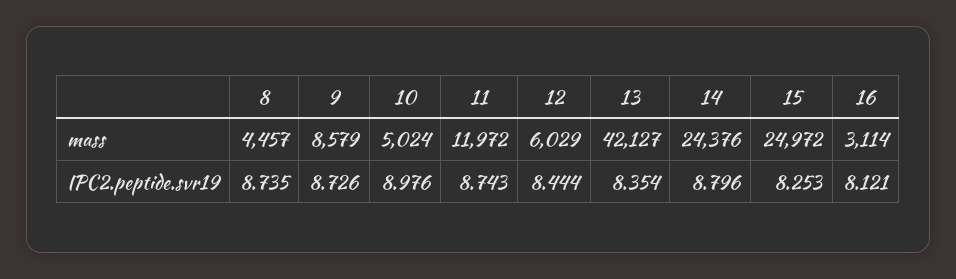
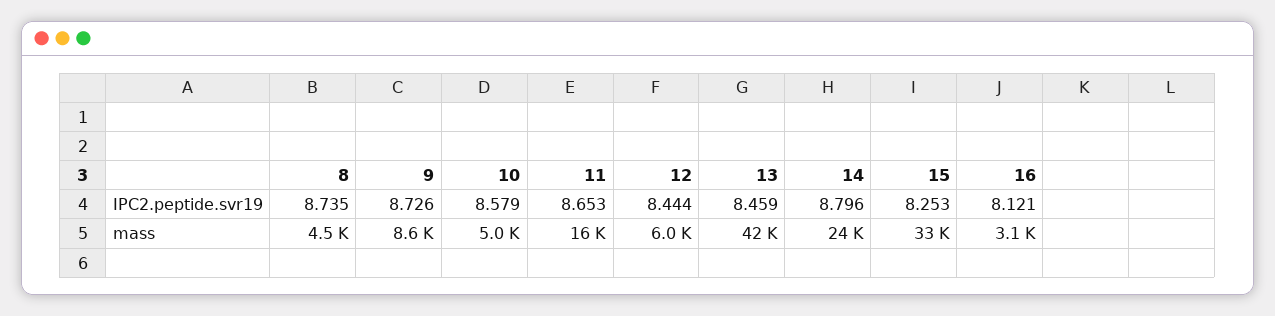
  {
    "8": {
      "mass": 4457,
      "IPC2.peptide.svr19": 8.735
    },
    "9": {
      "mass": 8579,
      "IPC2.peptide.svr19": 8.726
    },
    "10": {
      "mass": 5024,
-     "IPC2.peptide.svr19": 8.976
+     "IPC2.peptide.svr19": 8.579
    },
    "11": {
-     "mass": 11972,
+     "mass": 16000,
-     "IPC2.peptide.svr19": 8.743
+     "IPC2.peptide.svr19": 8.653
    },
    "12": {
      "mass": 6029,
      "IPC2.peptide.svr19": 8.444
    },
    "13": {
      "mass": 42127,
-     "IPC2.peptide.svr19": 8.354
+     "IPC2.peptide.svr19": 8.459
    },
    "14": {
      "mass": 24376,
      "IPC2.peptide.svr19": 8.796
    },
    "15": {
-     "mass": 24972,
+     "mass": 33000,
      "IPC2.peptide.svr19": 8.253
    },
    "16": {
      "mass": 3114,
      "IPC2.peptide.svr19": 8.121
    }
  }

